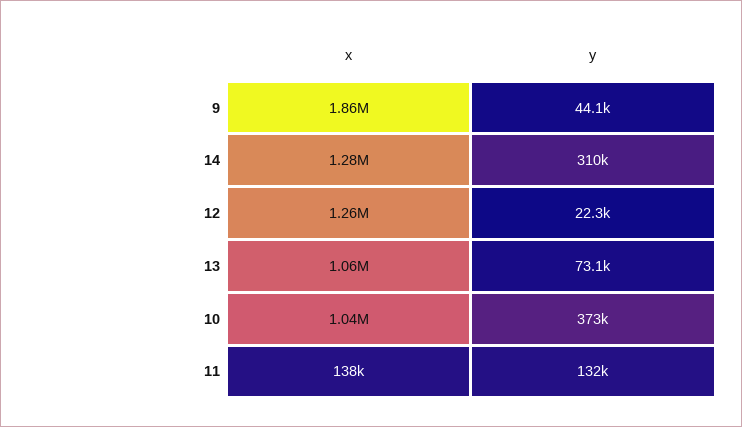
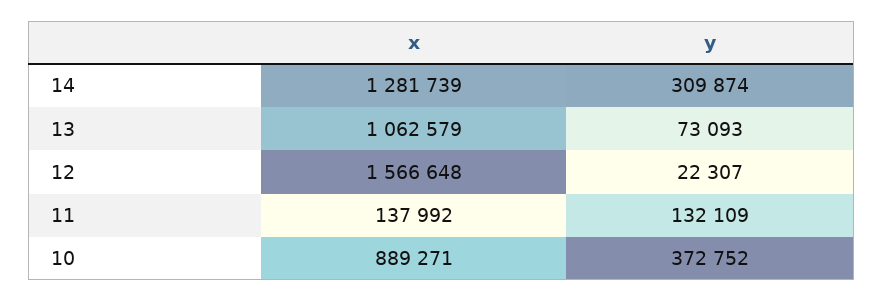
  {
    "x": {
-     "9": 1860000,
      "14": 1281739,
-     "12": 1260000,
+     "12": 1566648,
      "13": 1062579,
-     "10": 1040000,
+     "10": 889271,
      "11": 137992
    },
    "y": {
-     "9": 44100,
      "14": 309874,
      "12": 22307,
      "13": 73093,
      "10": 372752,
      "11": 132109
    }
  }

